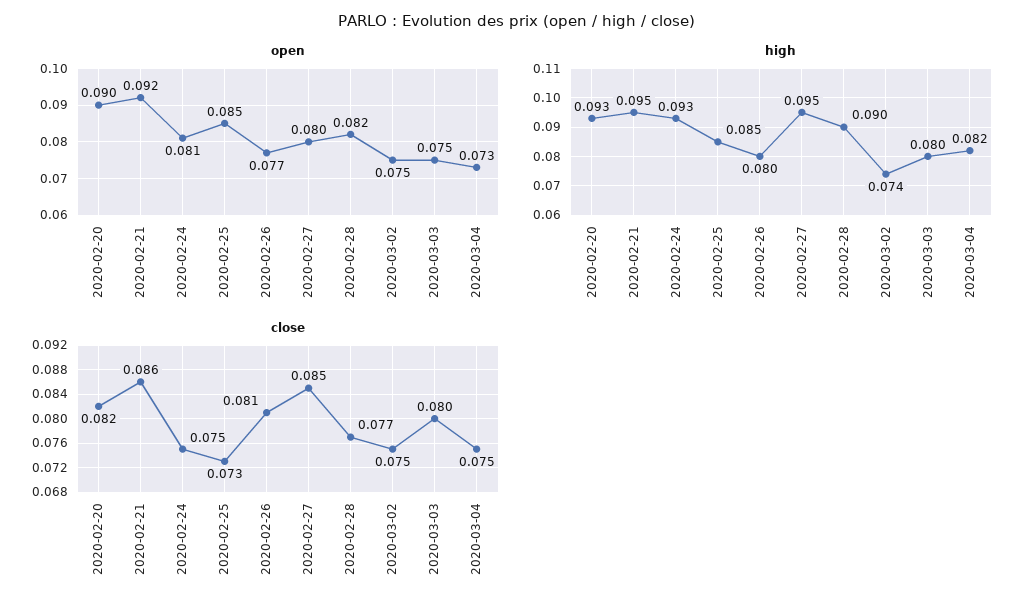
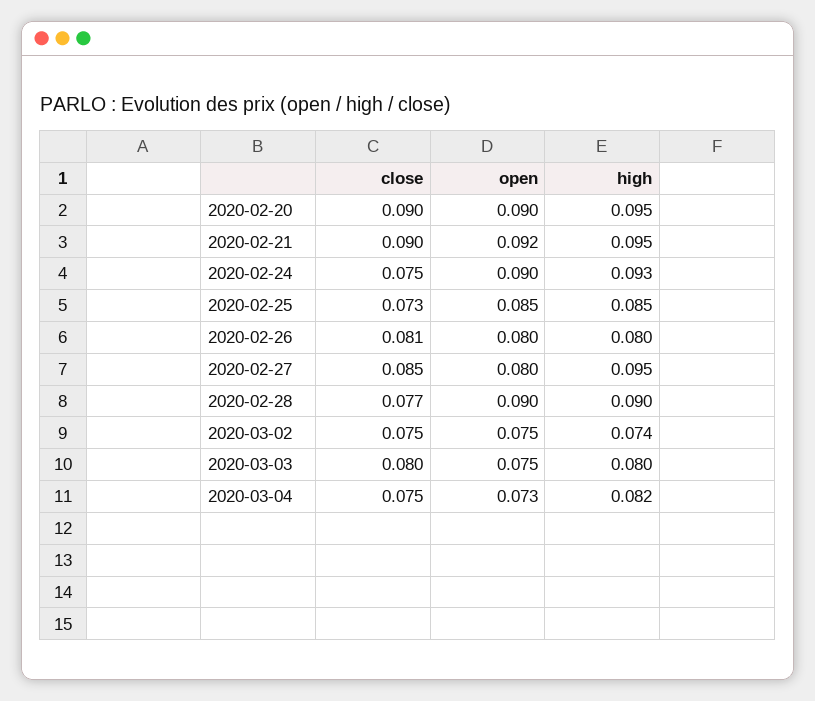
  {
    "open": {
      "2020-02-20": 0.09,
      "2020-02-21": 0.092,
-     "2020-02-24": 0.081,
+     "2020-02-24": 0.09,
      "2020-02-25": 0.085,
-     "2020-02-26": 0.077,
+     "2020-02-26": 0.08,
      "2020-02-27": 0.08,
-     "2020-02-28": 0.082,
+     "2020-02-28": 0.09,
      "2020-03-02": 0.075,
      "2020-03-03": 0.075,
      "2020-03-04": 0.073
    },
    "high": {
-     "2020-02-20": 0.093,
+     "2020-02-20": 0.095,
      "2020-02-21": 0.095,
      "2020-02-24": 0.093,
      "2020-02-25": 0.085,
      "2020-02-26": 0.08,
      "2020-02-27": 0.095,
      "2020-02-28": 0.09,
      "2020-03-02": 0.074,
      "2020-03-03": 0.08,
      "2020-03-04": 0.082
    },
    "close": {
-     "2020-02-20": 0.082,
+     "2020-02-20": 0.09,
-     "2020-02-21": 0.086,
+     "2020-02-21": 0.09,
      "2020-02-24": 0.075,
      "2020-02-25": 0.073,
      "2020-02-26": 0.081,
      "2020-02-27": 0.085,
      "2020-02-28": 0.077,
      "2020-03-02": 0.075,
      "2020-03-03": 0.08,
      "2020-03-04": 0.075
    }
  }

